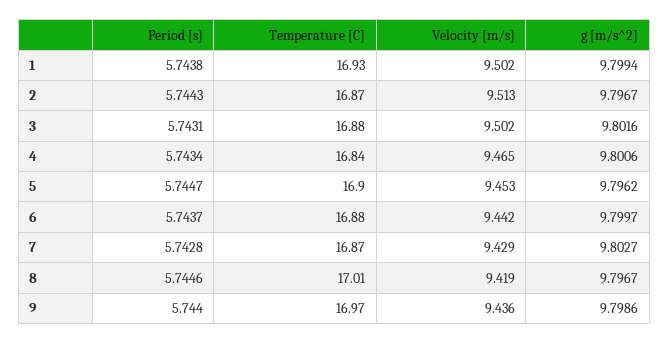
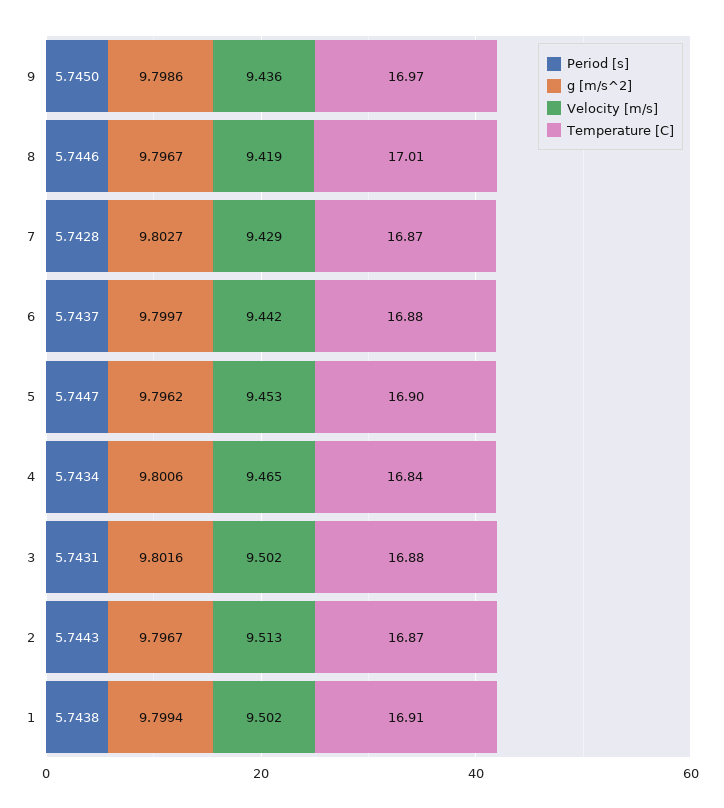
  {
    "Period [s]": {
      "1": 5.7438,
      "2": 5.7443,
      "3": 5.7431,
      "4": 5.7434,
      "5": 5.7447,
      "6": 5.7437,
      "7": 5.7428,
      "8": 5.7446,
-     "9": 5.744
+     "9": 5.745
    },
    "Temperature [C]": {
-     "1": 16.93,
+     "1": 16.91,
      "2": 16.87,
      "3": 16.88,
      "4": 16.84,
      "5": 16.9,
      "6": 16.88,
      "7": 16.87,
      "8": 17.01,
      "9": 16.97
    },
    "Velocity [m/s]": {
      "1": 9.502,
      "2": 9.513,
      "3": 9.502,
      "4": 9.465,
      "5": 9.453,
      "6": 9.442,
      "7": 9.429,
      "8": 9.419,
      "9": 9.436
    },
    "g [m/s^2]": {
      "1": 9.7994,
      "2": 9.7967,
      "3": 9.8016,
      "4": 9.8006,
      "5": 9.7962,
      "6": 9.7997,
      "7": 9.8027,
      "8": 9.7967,
      "9": 9.7986
    }
  }

